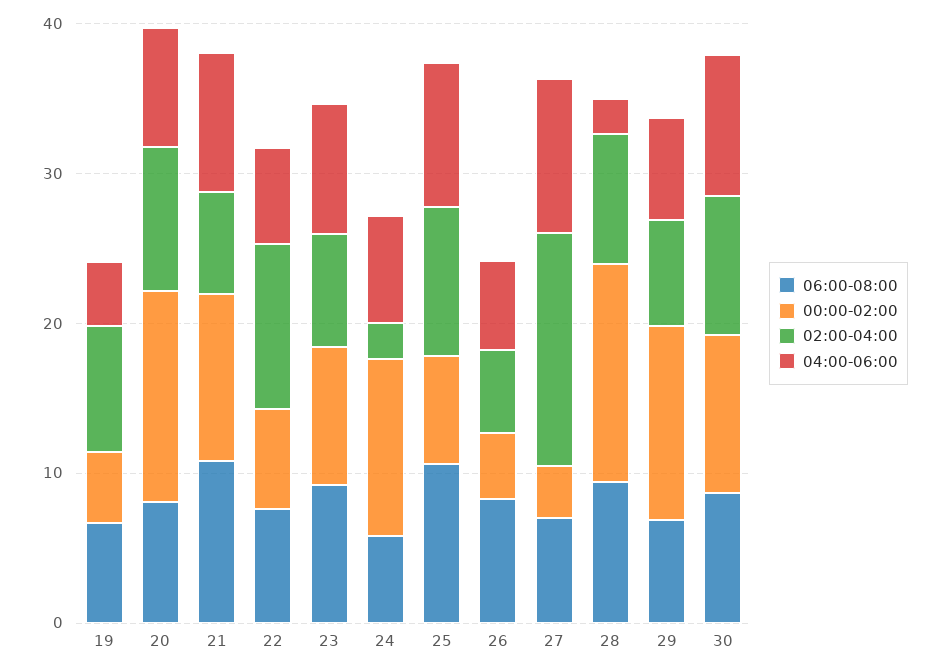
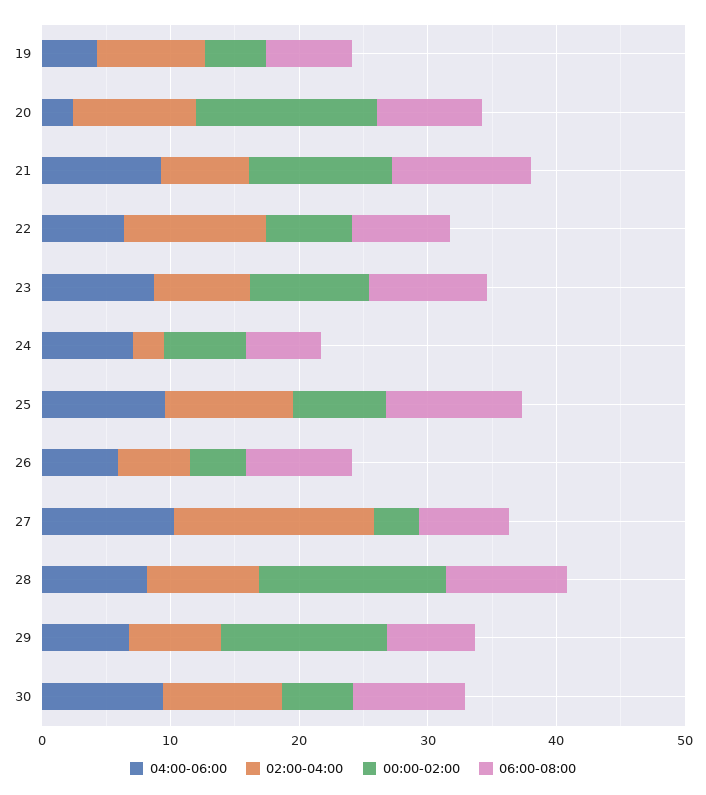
  {
    "06:00-08:00": {
      "19": 6,
      "20": 8,
      "21": 10,
      "22": 8,
      "23": 10,
      "24": 6,
      "25": 10,
      "26": 8,
      "27": 8,
      "28": 10,
      "29": 6,
      "30": 8
    },
    "00:00-02:00": {
      "19": 4,
      "20": 14,
      "21": 12,
      "22": 6,
      "23": 10,
-     "24": 12,
+     "24": 6,
      "25": 8,
      "26": 4,
      "27": 4,
      "28": 14,
      "29": 12,
-     "30": 10
+     "30": 6
    },
    "02:00-04:00": {
      "19": 8,
      "20": 10,
      "21": 6,
      "22": 12,
      "23": 8,
      "24": 2,
      "25": 10,
      "26": 6,
      "27": 16,
      "28": 8,
      "29": 8,
      "30": 10
    },
    "04:00-06:00": {
      "19": 4,
-     "20": 8,
+     "20": 2,
      "21": 10,
      "22": 6,
      "23": 8,
      "24": 8,
      "25": 10,
      "26": 6,
      "27": 10,
-     "28": 2,
+     "28": 8,
      "29": 6,
      "30": 10
    }
  }

